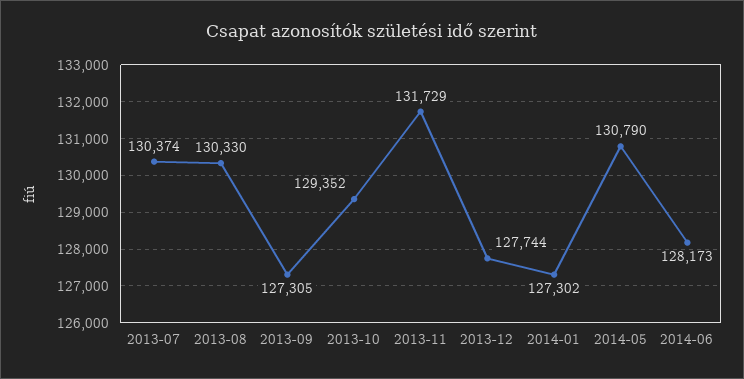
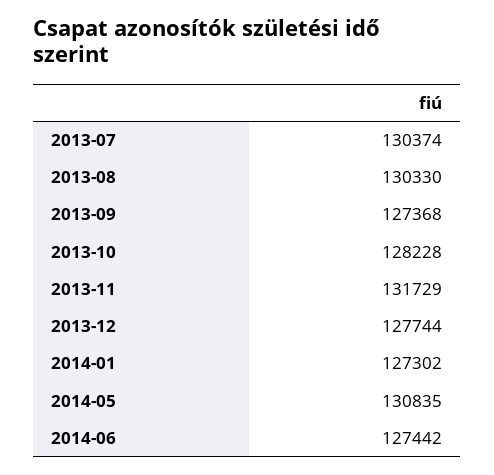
  {
    "2013-07": 130374,
    "2013-08": 130330,
-   "2013-09": 127305,
+   "2013-09": 127368,
-   "2013-10": 129352,
+   "2013-10": 128228,
    "2013-11": 131729,
    "2013-12": 127744,
    "2014-01": 127302,
-   "2014-05": 130790,
+   "2014-05": 130835,
-   "2014-06": 128173
+   "2014-06": 127442
  }

